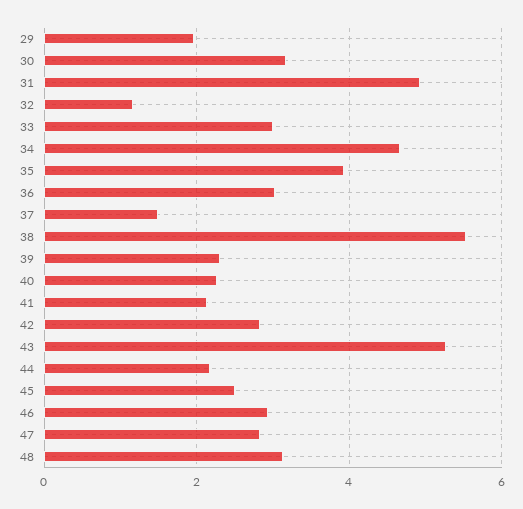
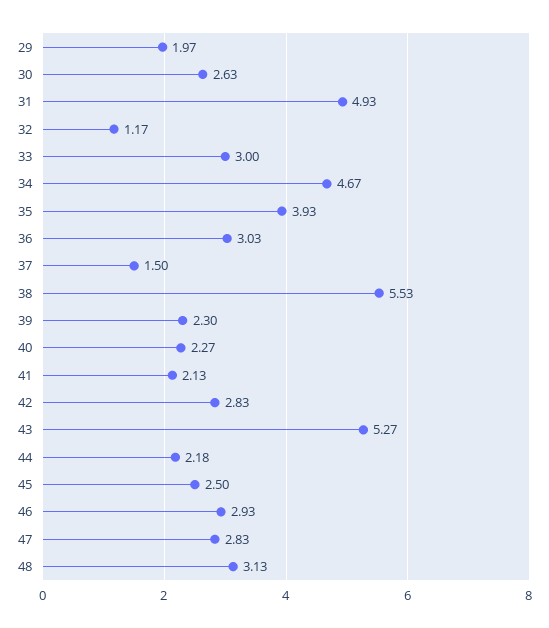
  {
    "29": 1.97,
-   "30": 3.2,
+   "30": 2.63,
    "31": 4.93,
    "32": 1.17,
    "33": 3,
    "34": 4.67,
    "35": 3.93,
    "36": 3.03,
    "37": 1.5,
    "38": 5.53,
    "39": 2.3,
    "40": 2.27,
    "41": 2.13,
    "42": 2.83,
    "43": 5.27,
    "44": 2.18,
    "45": 2.5,
    "46": 2.93,
    "47": 2.83,
    "48": 3.13
  }

